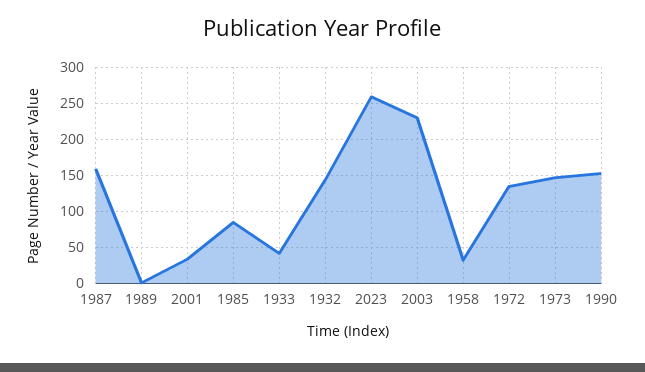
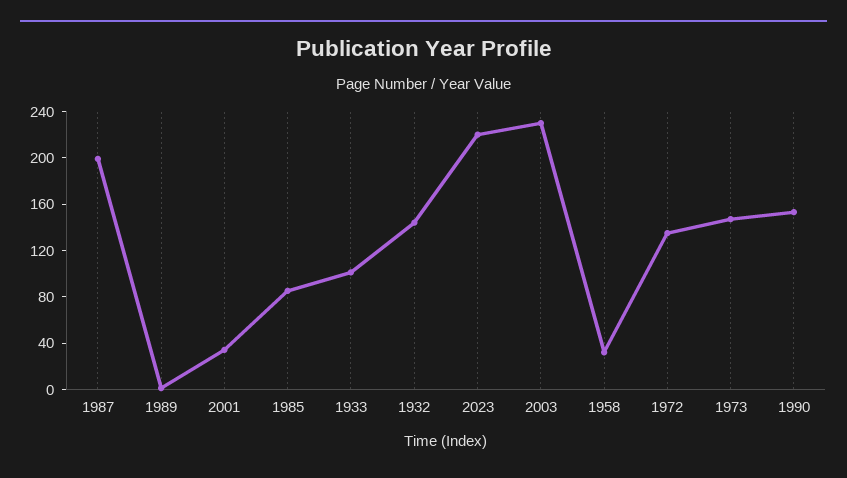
  {
-   "1987": 160,
+   "1987": 200,
    "1989": 0,
    "2001": 30,
    "1985": 90,
-   "1933": 40,
+   "1933": 100,
    "1932": 140,
-   "2023": 260,
+   "2023": 220,
    "2003": 230,
    "1958": 30,
    "1972": 140,
    "1973": 150,
    "1990": 150
  }

